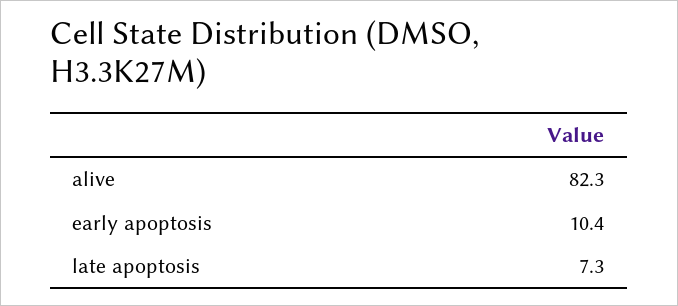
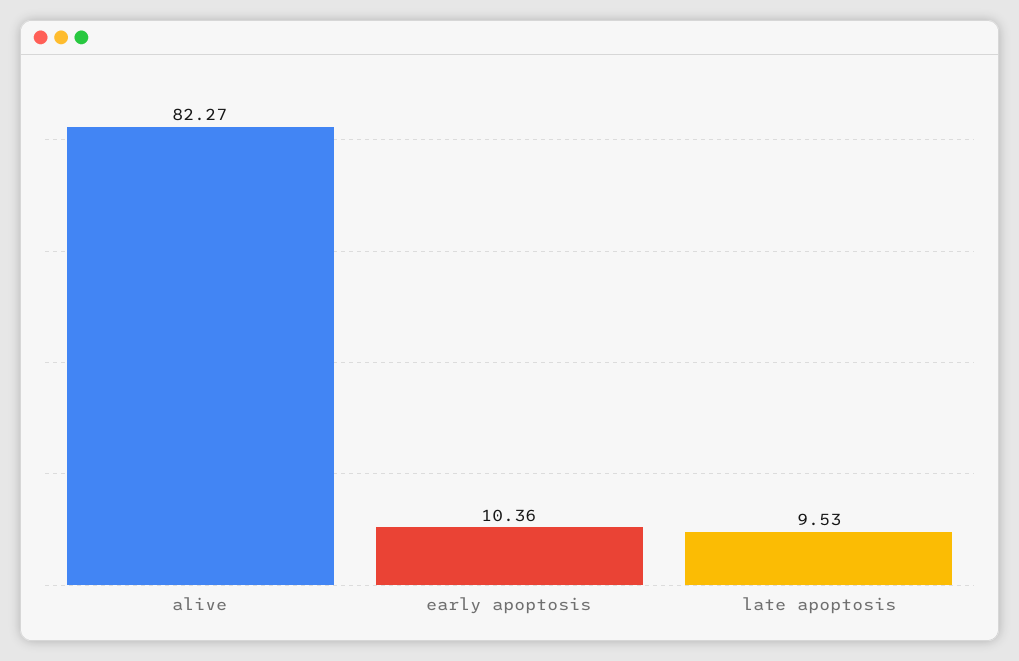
  {
    "alive": 82.27,
    "early apoptosis": 10.36,
-   "late apoptosis": 7.3
+   "late apoptosis": 9.53
  }

